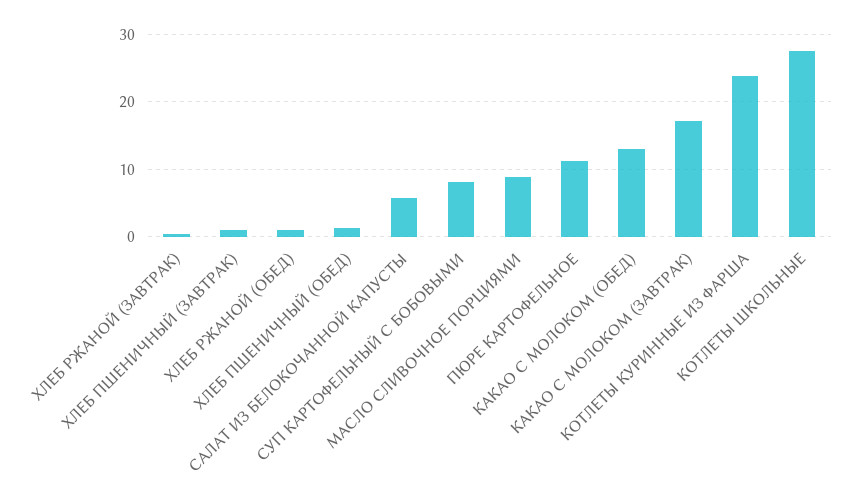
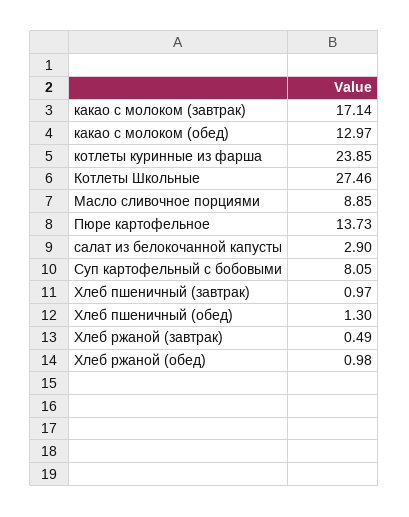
  {
    "ХЛЕБ РЖАНОЙ (ЗАВТРАК)": 0.49,
    "ХЛЕБ ПШЕНИЧНЫЙ (ЗАВТРАК)": 0.97,
    "ХЛЕБ РЖАНОЙ (ОБЕД)": 0.98,
    "ХЛЕБ ПШЕНИЧНЫЙ (ОБЕД)": 1.3,
-   "САЛАТ ИЗ БЕЛОКОЧАННОЙ КАПУСТЫ": 6,
+   "САЛАТ ИЗ БЕЛОКОЧАННОЙ КАПУСТЫ": 2.9,
    "СУП КАРТОФЕЛЬНЫЙ C БОБОВЫМИ": 8.05,
    "МАСЛО СЛИВОЧНОЕ ПОРЦИЯМИ": 8.85,
-   "ПЮРЕ КАРТОФЕЛЬНОЕ": 11,
+   "ПЮРЕ КАРТОФЕЛЬНОЕ": 13.73,
    "КАКАО С МОЛОКОМ (ОБЕД)": 12.97,
    "КАКАО С МОЛОКОМ (ЗАВТРАК)": 17.14,
    "КОТЛЕТЫ КУРИННЫЕ ИЗ ФАРША": 23.85,
    "КОТЛЕТЫ ШКОЛЬНЫЕ": 27.46
  }

